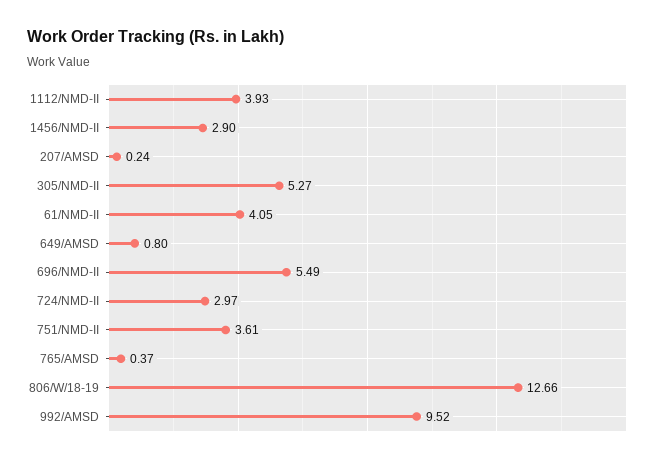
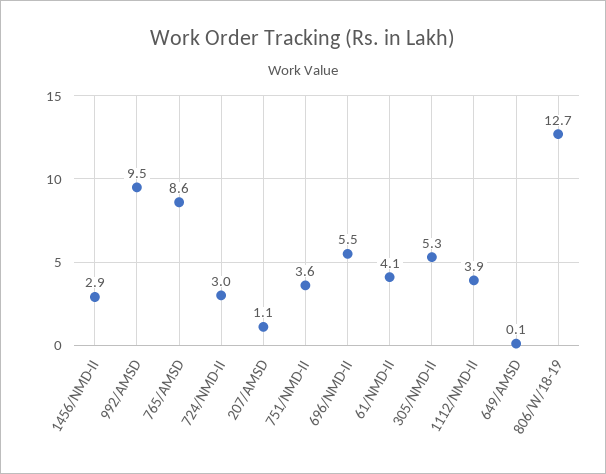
  {
    "1112/NMD-II": 3.93,
    "1456/NMD-II": 2.9,
-   "207/AMSD": 0.24,
+   "207/AMSD": 1.1,
    "305/NMD-II": 5.27,
    "61/NMD-II": 4.05,
-   "649/AMSD": 0.8,
+   "649/AMSD": 0.1,
    "696/NMD-II": 5.49,
    "724/NMD-II": 2.97,
    "751/NMD-II": 3.61,
-   "765/AMSD": 0.37,
+   "765/AMSD": 8.6,
    "806/W/18-19": 12.66,
    "992/AMSD": 9.52
  }

